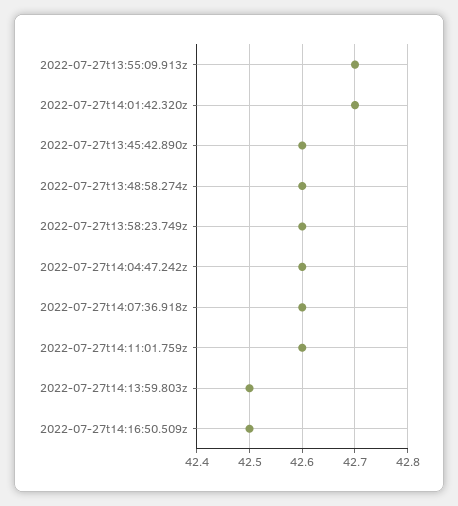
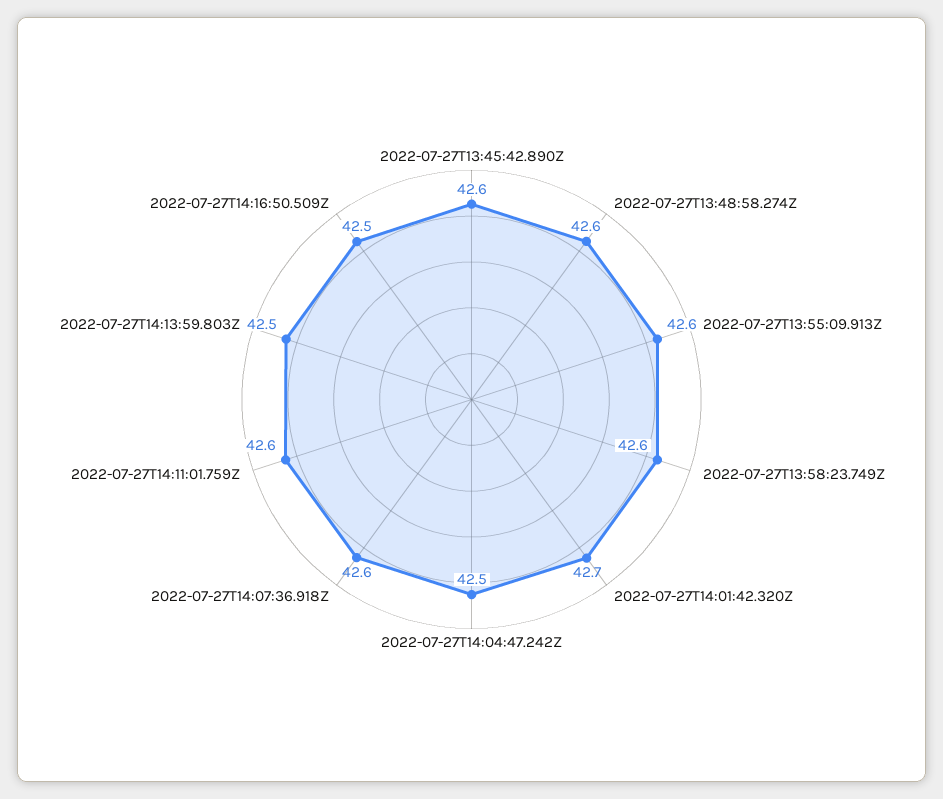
  {
-   "2022-07-27t13:55:09.913z": 42.7,
+   "2022-07-27t13:55:09.913z": 42.6,
    "2022-07-27t14:01:42.320z": 42.7,
    "2022-07-27t13:45:42.890z": 42.6,
    "2022-07-27t13:48:58.274z": 42.6,
    "2022-07-27t13:58:23.749z": 42.6,
-   "2022-07-27t14:04:47.242z": 42.6,
+   "2022-07-27t14:04:47.242z": 42.5,
    "2022-07-27t14:07:36.918z": 42.6,
    "2022-07-27t14:11:01.759z": 42.6,
    "2022-07-27t14:13:59.803z": 42.5,
    "2022-07-27t14:16:50.509z": 42.5
  }

